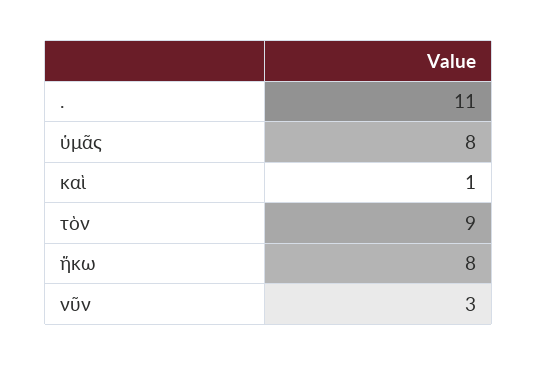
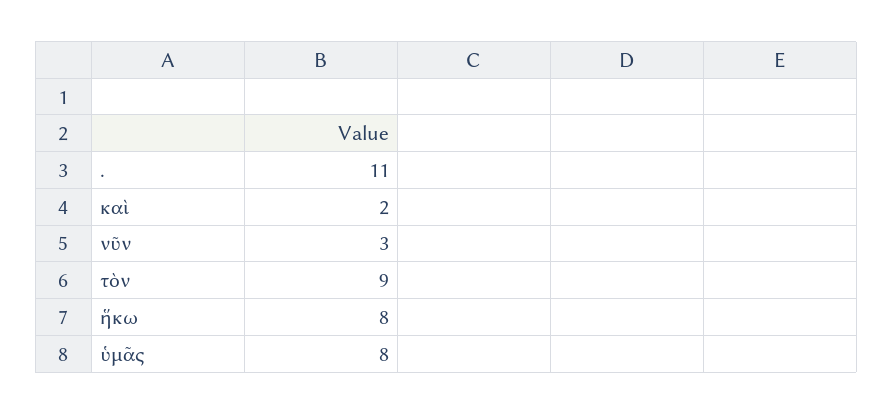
  {
    ".": 11,
    "ὑμᾶς": 8,
-   "καὶ": 1,
+   "καὶ": 2,
    "τὸν": 9,
    "ἥκω": 8,
    "νῦν": 3
  }

